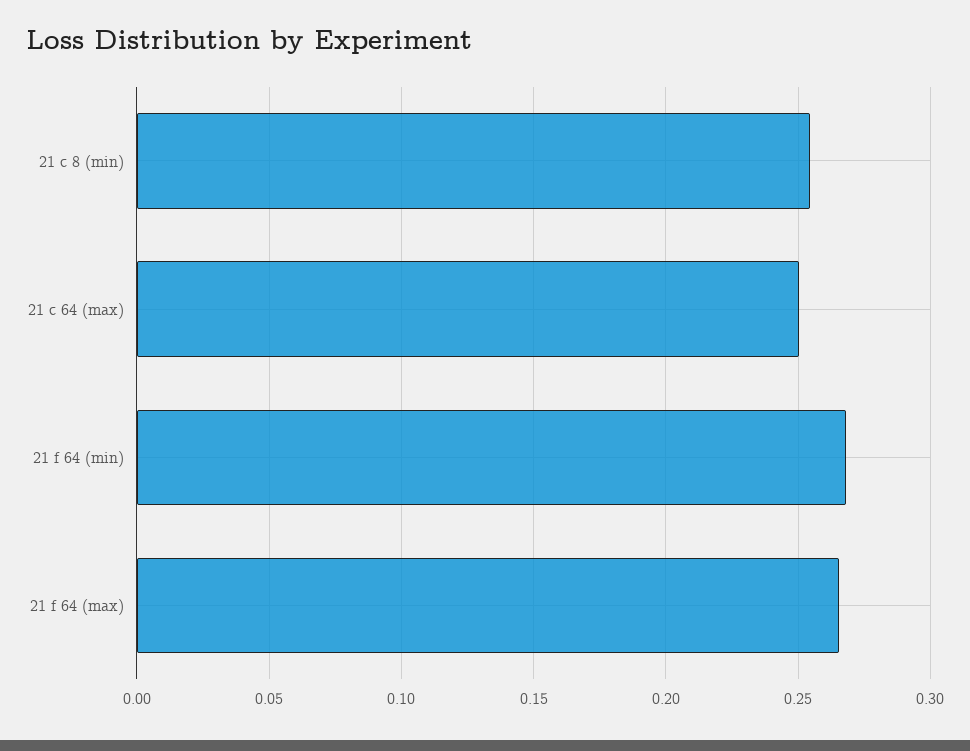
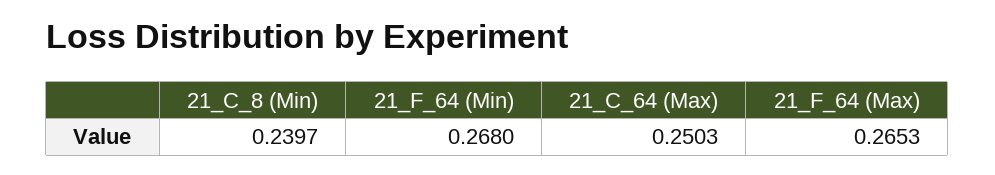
  {
-   "21 c 8 (min)": 0.255,
+   "21 c 8 (min)": 0.2397,
    "21 c 64 (max)": 0.2503,
    "21 f 64 (min)": 0.268,
    "21 f 64 (max)": 0.2653
  }

